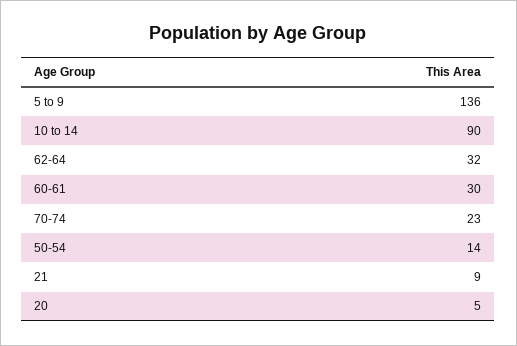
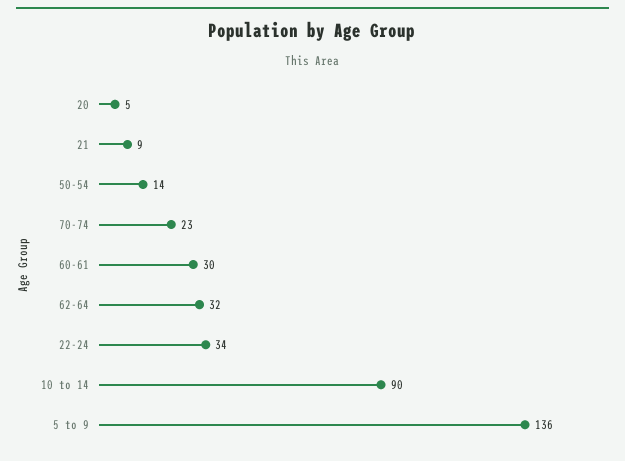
  {
    "5 to 9": 136,
    "10 to 14": 90,
    "62-64": 32,
    "60-61": 30,
    "70-74": 23,
    "50-54": 14,
    "21": 9,
-   "20": 5
+   "20": 5,
+   "22-24": 34
  }

